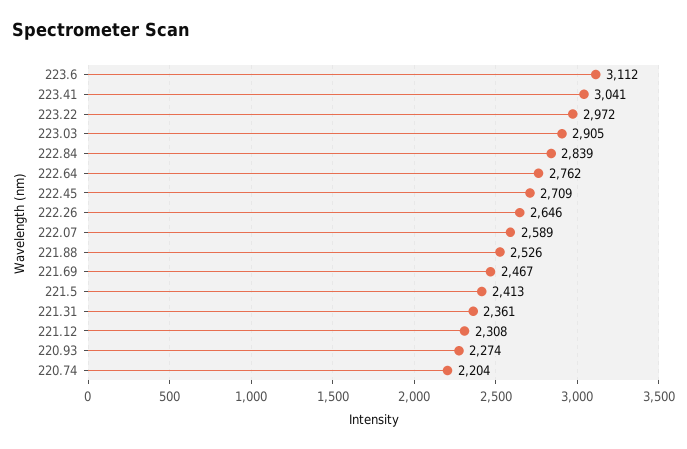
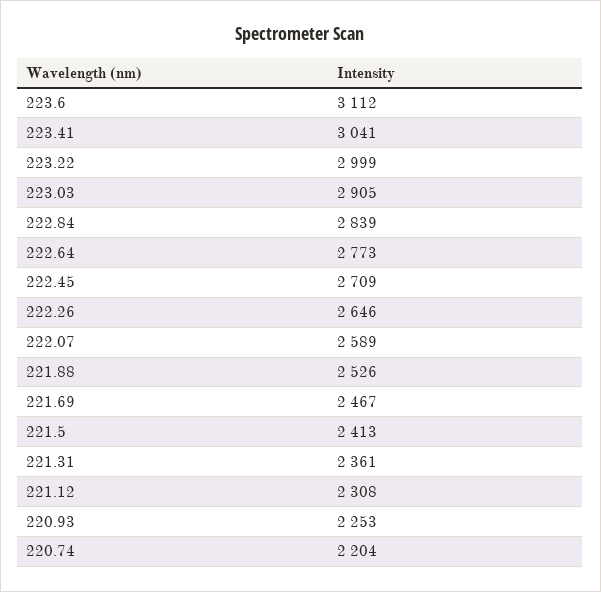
  {
    "223.6": 3112,
    "223.41": 3041,
-   "223.22": 2972,
+   "223.22": 2999,
    "223.03": 2905,
    "222.84": 2839,
-   "222.64": 2762,
+   "222.64": 2773,
    "222.45": 2709,
    "222.26": 2646,
    "222.07": 2589,
    "221.88": 2526,
    "221.69": 2467,
    "221.5": 2413,
    "221.31": 2361,
    "221.12": 2308,
-   "220.93": 2274,
+   "220.93": 2253,
    "220.74": 2204
  }

